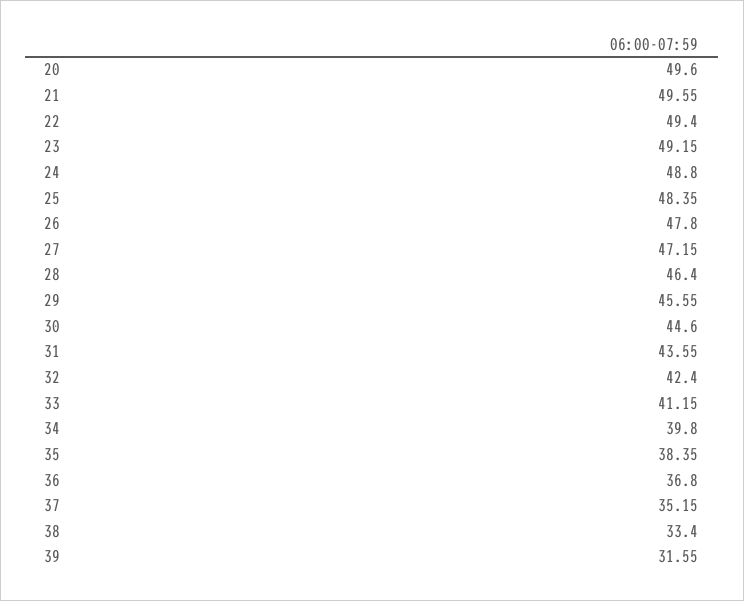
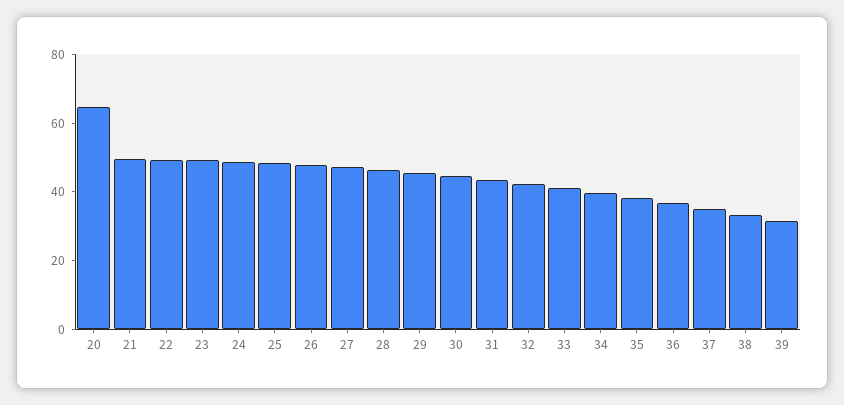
  {
-   "20": 49.6,
+   "20": 65,
    "21": 49.55,
    "22": 49.4,
    "23": 49.15,
    "24": 48.8,
    "25": 48.35,
    "26": 47.8,
    "27": 47.15,
    "28": 46.4,
    "29": 45.55,
    "30": 44.6,
    "31": 43.55,
    "32": 42.4,
    "33": 41.15,
    "34": 39.8,
    "35": 38.35,
    "36": 36.8,
    "37": 35.15,
    "38": 33.4,
    "39": 31.55
  }

